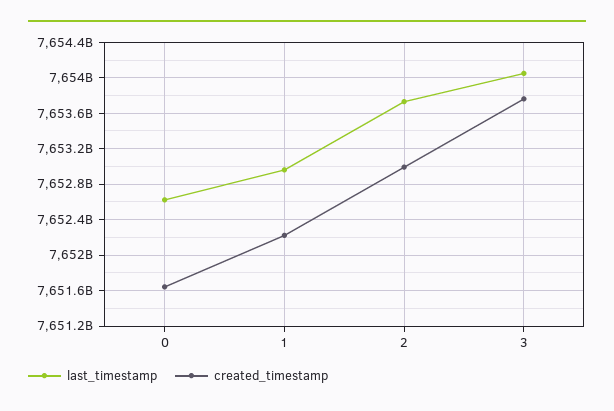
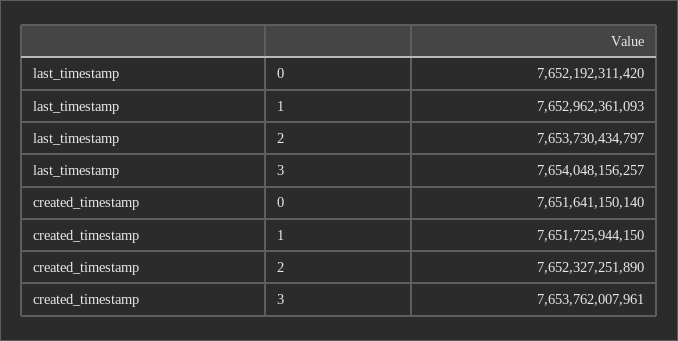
  {
    "last_timestamp": {
-     "0": 7652600000000,
+     "0": 7652192311420,
      "1": 7652962361093,
      "2": 7653730434797,
      "3": 7654048156257
    },
    "created_timestamp": {
      "0": 7651641150140,
-     "1": 7652200000000,
+     "1": 7651725944150,
-     "2": 7653000000000,
+     "2": 7652327251890,
      "3": 7653762007961
    }
  }

